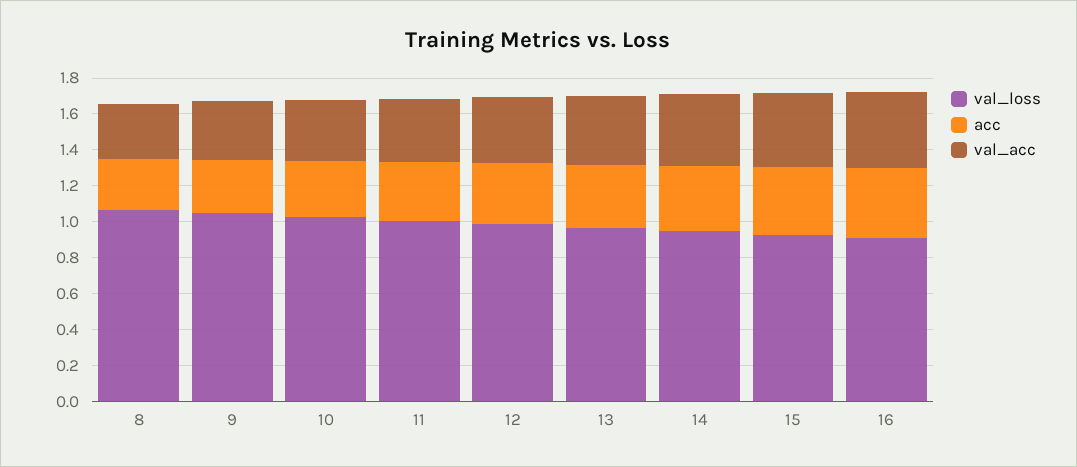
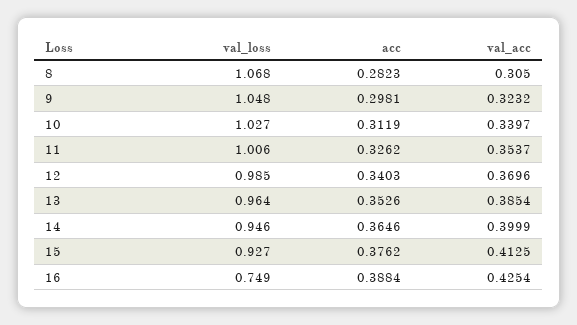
  {
    "val_loss": {
      "8": 1.068,
      "9": 1.048,
      "10": 1.027,
      "11": 1.006,
      "12": 0.985,
      "13": 0.964,
      "14": 0.946,
      "15": 0.927,
-     "16": 0.9
+     "16": 0.749
    },
    "acc": {
      "8": 0.2823,
      "9": 0.2981,
      "10": 0.3119,
      "11": 0.3262,
      "12": 0.3403,
      "13": 0.3526,
      "14": 0.3646,
      "15": 0.3762,
      "16": 0.3884
    },
    "val_acc": {
      "8": 0.305,
      "9": 0.3232,
      "10": 0.3397,
      "11": 0.3537,
      "12": 0.3696,
      "13": 0.3854,
      "14": 0.3999,
      "15": 0.4125,
      "16": 0.4254
    }
  }

